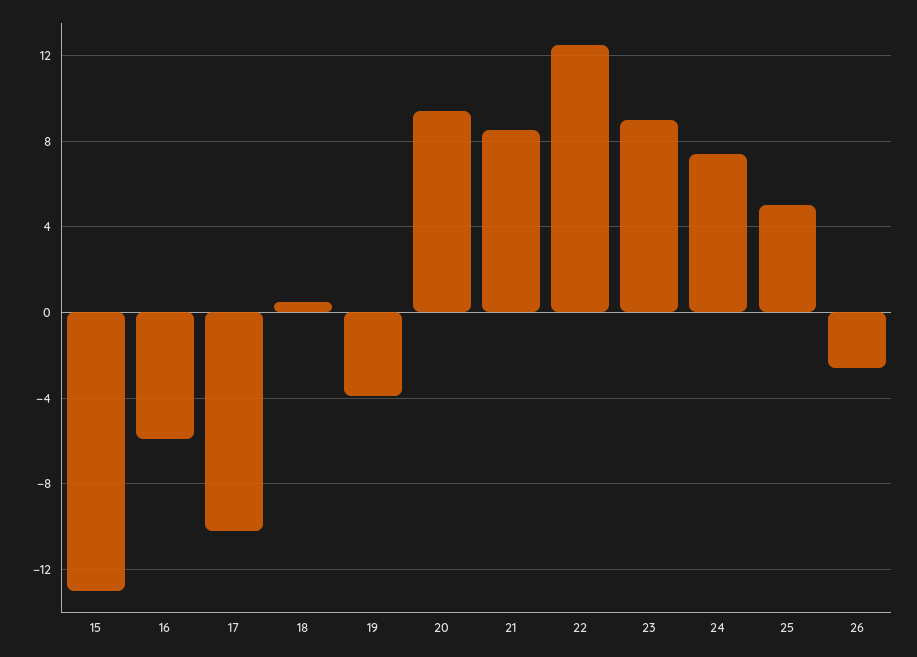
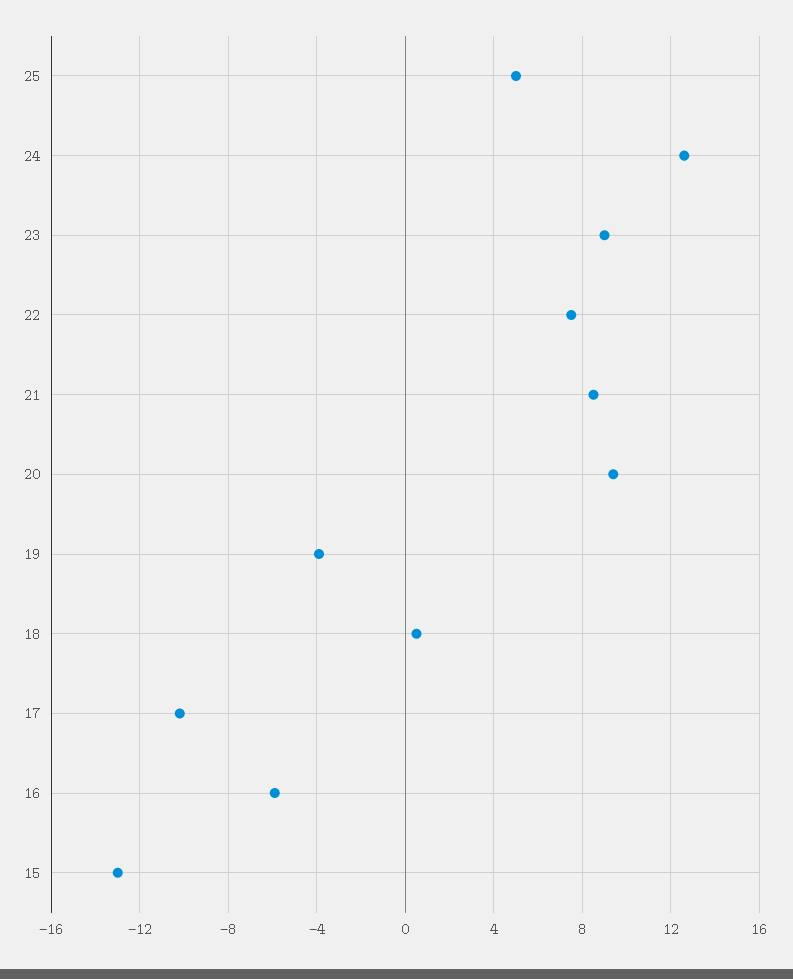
  {
    "15": -13,
    "16": -6,
    "17": -10,
    "18": 0.5,
    "19": -4,
    "20": 9.5,
    "21": 8.5,
-   "22": 12.5,
+   "22": 7.5,
    "23": 9,
-   "24": 7.5,
+   "24": 12.5,
-   "25": 5,
+   "25": 5
-   "26": -2.5
  }

